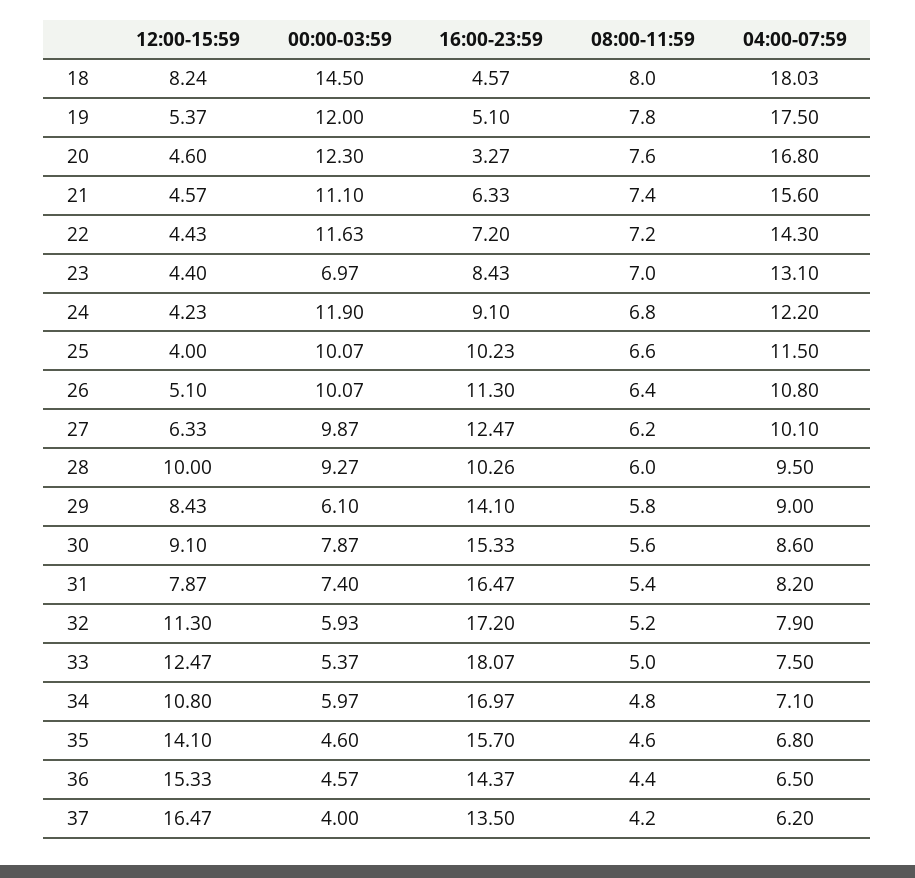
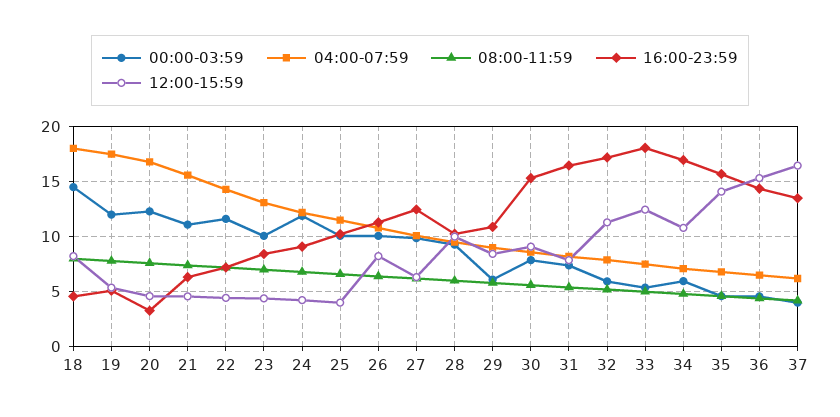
  {
    "12:00-15:59": {
      "18": 8.24,
      "19": 5.37,
      "20": 4.6,
      "21": 4.57,
      "22": 4.43,
      "23": 4.4,
      "24": 4.23,
      "25": 4,
-     "26": 5.1,
+     "26": 8,
      "27": 6.33,
      "28": 10,
      "29": 8.43,
      "30": 9.1,
      "31": 7.87,
      "32": 11.3,
      "33": 12.47,
      "34": 10.8,
      "35": 14.1,
      "36": 15.33,
      "37": 16.47
    },
    "00:00-03:59": {
      "18": 14.5,
      "19": 12,
      "20": 12.3,
      "21": 11.1,
      "22": 11.63,
-     "23": 6.97,
+     "23": 10,
      "24": 11.9,
      "25": 10.07,
      "26": 10.07,
      "27": 9.87,
      "28": 9.27,
      "29": 6.1,
      "30": 7.87,
      "31": 7.4,
      "32": 5.93,
      "33": 5.37,
      "34": 5.97,
      "35": 4.6,
      "36": 4.57,
      "37": 4
    },
    "16:00-23:59": {
      "18": 4.57,
      "19": 5.1,
      "20": 3.27,
      "21": 6.33,
      "22": 7.2,
      "23": 8.43,
      "24": 9.1,
      "25": 10.23,
      "26": 11.3,
      "27": 12.47,
      "28": 10.26,
-     "29": 14.1,
+     "29": 11,
      "30": 15.33,
      "31": 16.47,
      "32": 17.2,
      "33": 18.07,
      "34": 16.97,
      "35": 15.7,
      "36": 14.37,
      "37": 13.5
    },
    "08:00-11:59": {
      "18": 8,
      "19": 7.8,
      "20": 7.6,
      "21": 7.4,
      "22": 7.2,
      "23": 7,
      "24": 6.8,
      "25": 6.6,
      "26": 6.4,
      "27": 6.2,
      "28": 6,
      "29": 5.8,
      "30": 5.6,
      "31": 5.4,
      "32": 5.2,
      "33": 5,
      "34": 4.8,
      "35": 4.6,
      "36": 4.4,
      "37": 4.2
    },
    "04:00-07:59": {
      "18": 18.03,
      "19": 17.5,
      "20": 16.8,
      "21": 15.6,
      "22": 14.3,
      "23": 13.1,
      "24": 12.2,
      "25": 11.5,
      "26": 10.8,
      "27": 10.1,
      "28": 9.5,
      "29": 9,
      "30": 8.6,
      "31": 8.2,
      "32": 7.9,
      "33": 7.5,
      "34": 7.1,
      "35": 6.8,
      "36": 6.5,
      "37": 6.2
    }
  }

